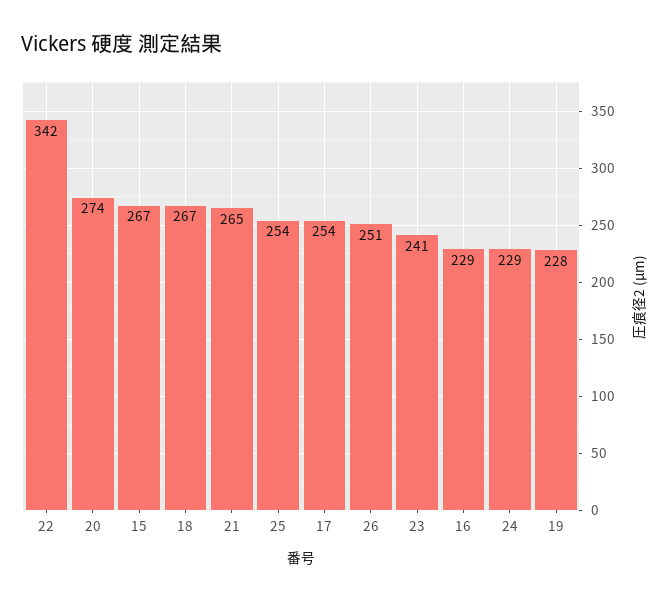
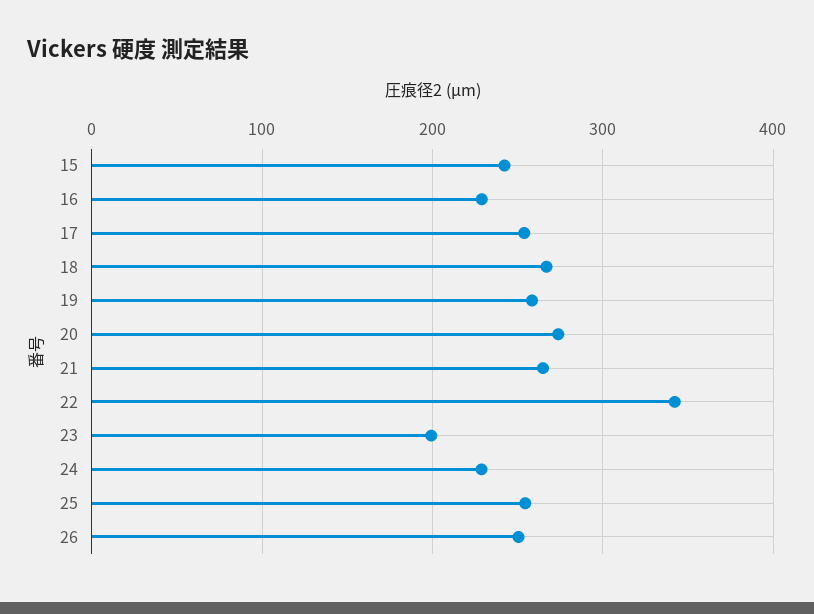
  {
    "22": 342,
    "20": 274,
-   "15": 267,
+   "15": 240,
    "18": 267,
    "21": 265,
    "25": 254,
    "17": 254,
    "26": 251,
-   "23": 241,
+   "23": 200,
    "16": 229,
    "24": 229,
-   "19": 228
+   "19": 260
  }

